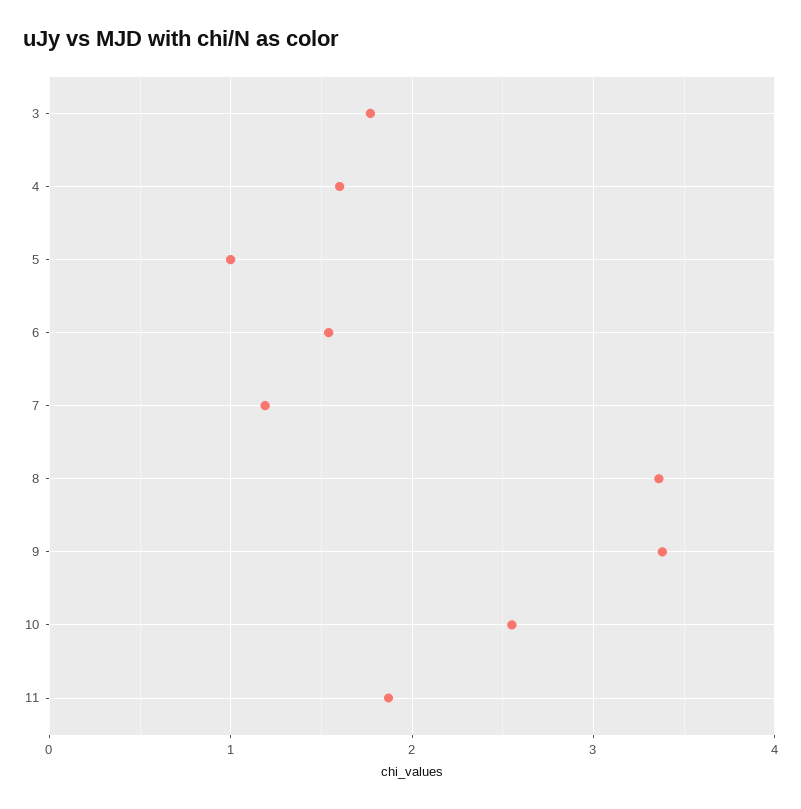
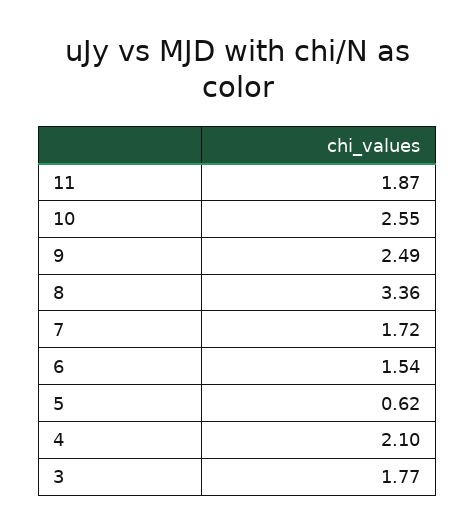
  {
    "3": 1.77,
-   "4": 1.6,
+   "4": 2.1,
-   "5": 1,
+   "5": 0.62,
    "6": 1.54,
-   "7": 1.2,
+   "7": 1.72,
    "8": 3.36,
-   "9": 3.4,
+   "9": 2.49,
    "10": 2.55,
    "11": 1.87
  }

